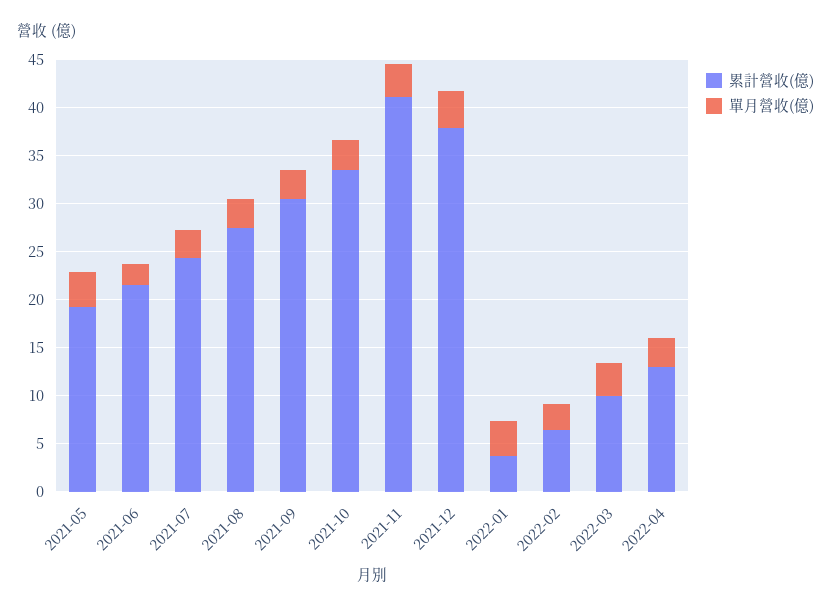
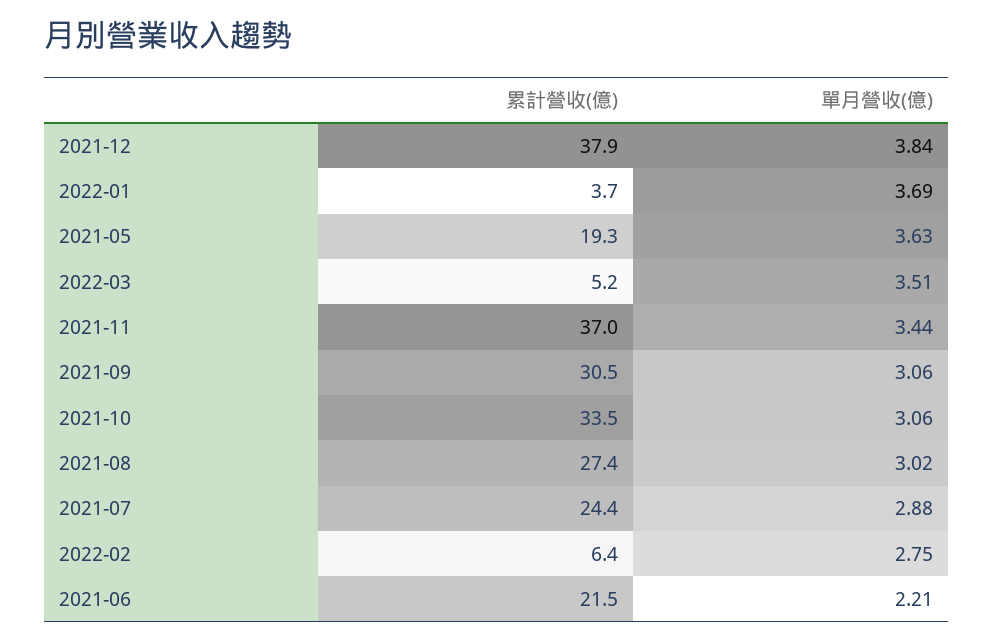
  {
    "累計營收(億)": {
      "2021-05": 19.3,
      "2021-06": 21.5,
      "2021-07": 24.4,
      "2021-08": 27.4,
      "2021-09": 30.5,
      "2021-10": 33.5,
-     "2021-11": 41,
+     "2021-11": 37,
      "2021-12": 37.9,
      "2022-01": 3.7,
      "2022-02": 6.4,
-     "2022-03": 10,
+     "2022-03": 5.2
-     "2022-04": 13
    },
    "單月營收(億)": {
      "2021-05": 3.63,
      "2021-06": 2.21,
      "2021-07": 2.88,
      "2021-08": 3.02,
      "2021-09": 3.06,
      "2021-10": 3.06,
      "2021-11": 3.44,
      "2021-12": 3.84,
      "2022-01": 3.69,
      "2022-02": 2.75,
-     "2022-03": 3.51,
+     "2022-03": 3.51
-     "2022-04": 3
    }
  }

